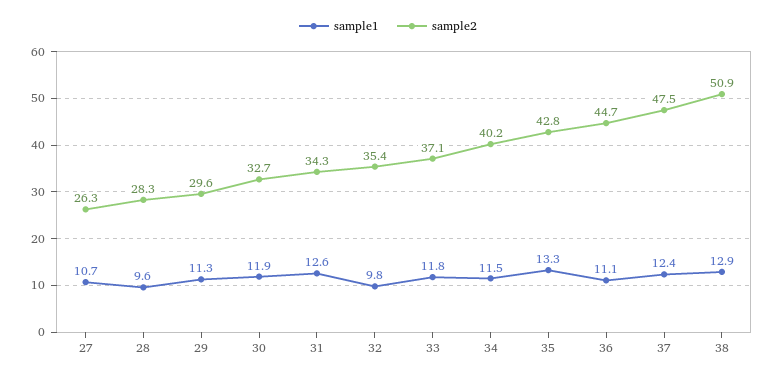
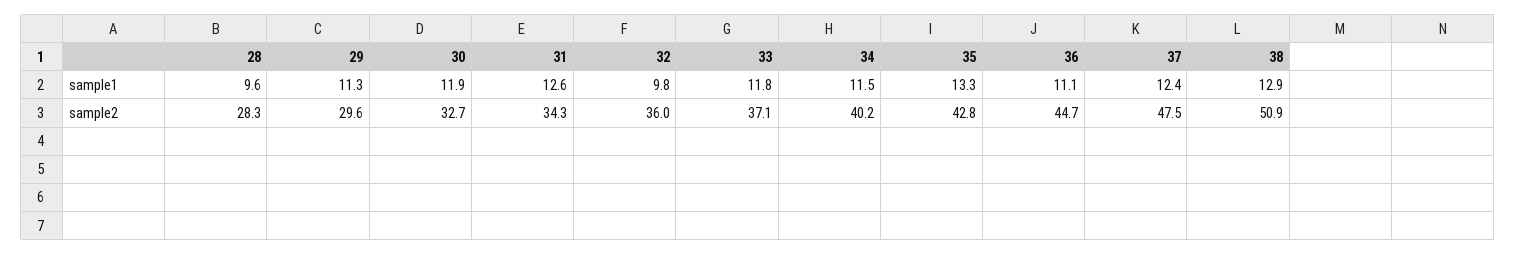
  {
    "sample1": {
-     "27": 10.7,
      "28": 9.6,
      "29": 11.3,
      "30": 11.9,
      "31": 12.6,
      "32": 9.8,
      "33": 11.8,
      "34": 11.5,
      "35": 13.3,
      "36": 11.1,
      "37": 12.4,
      "38": 12.9
    },
    "sample2": {
-     "27": 26.3,
      "28": 28.3,
      "29": 29.6,
      "30": 32.7,
      "31": 34.3,
-     "32": 35.4,
+     "32": 36,
      "33": 37.1,
      "34": 40.2,
      "35": 42.8,
      "36": 44.7,
      "37": 47.5,
      "38": 50.9
    }
  }

